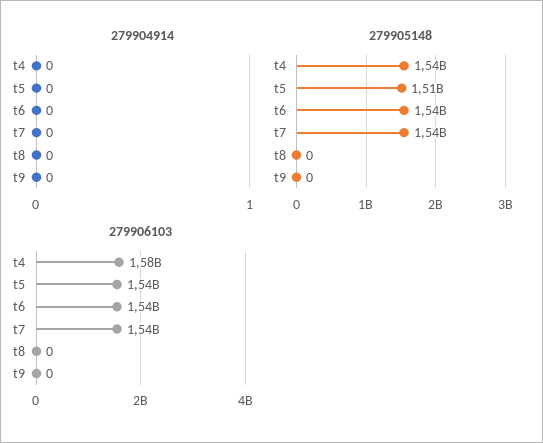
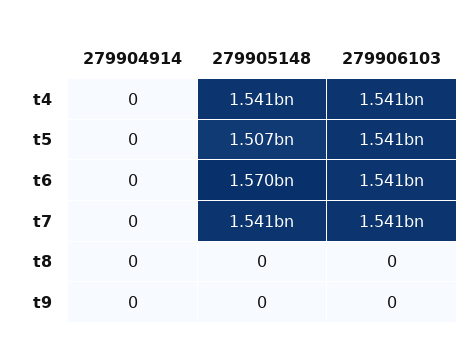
  {
    "279904914": {
      "t4": 0,
      "t5": 0,
      "t6": 0,
      "t7": 0,
      "t8": 0,
      "t9": 0
    },
    "279905148": {
      "t4": 1541000000,
      "t5": 1507000000,
-     "t6": 1540000000,
+     "t6": 1570000000,
      "t7": 1541000000,
      "t8": 0,
      "t9": 0
    },
    "279906103": {
-     "t4": 1580000000,
+     "t4": 1541000000,
      "t5": 1541000000,
      "t6": 1541000000,
      "t7": 1541000000,
      "t8": 0,
      "t9": 0
    }
  }

